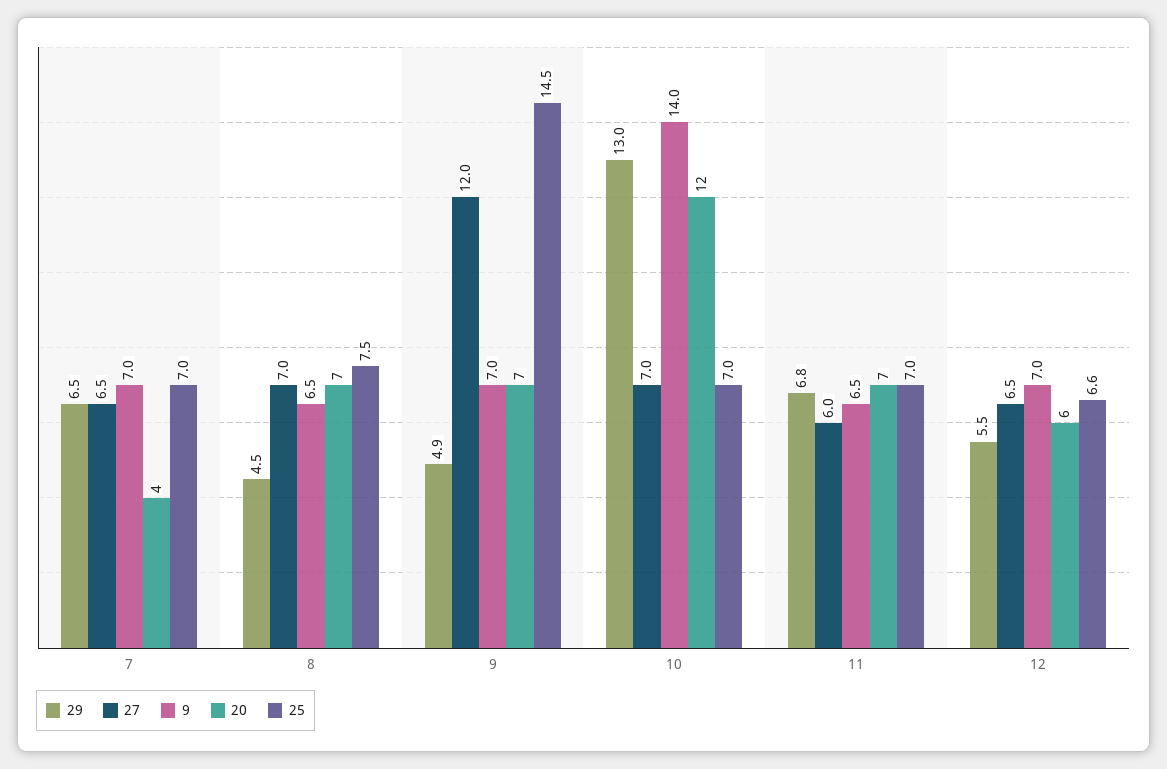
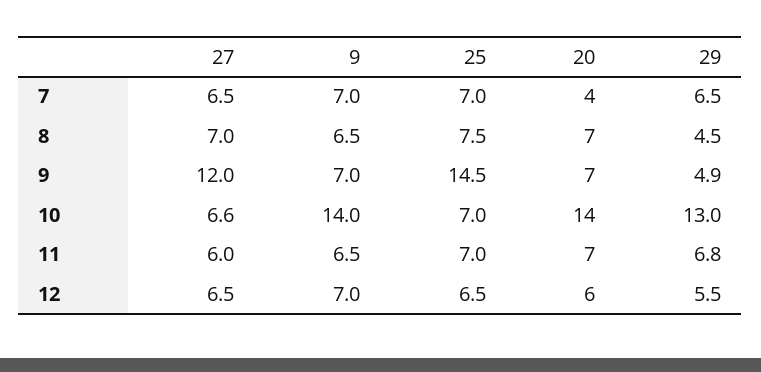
  {
    "29": {
      "7": 6.5,
      "8": 4.5,
      "9": 4.9,
      "10": 13,
      "11": 6.8,
      "12": 5.5
    },
    "27": {
      "7": 6.5,
      "8": 7,
      "9": 12,
-     "10": 7,
+     "10": 6.6,
      "11": 6,
      "12": 6.5
    },
    "9": {
      "7": 7,
      "8": 6.5,
      "9": 7,
      "10": 14,
      "11": 6.5,
      "12": 7
    },
    "20": {
      "7": 4,
      "8": 7,
      "9": 7,
-     "10": 12,
+     "10": 14,
      "11": 7,
      "12": 6
    },
    "25": {
      "7": 7,
      "8": 7.5,
      "9": 14.5,
      "10": 7,
      "11": 7,
-     "12": 6.6
+     "12": 6.5
    }
  }

